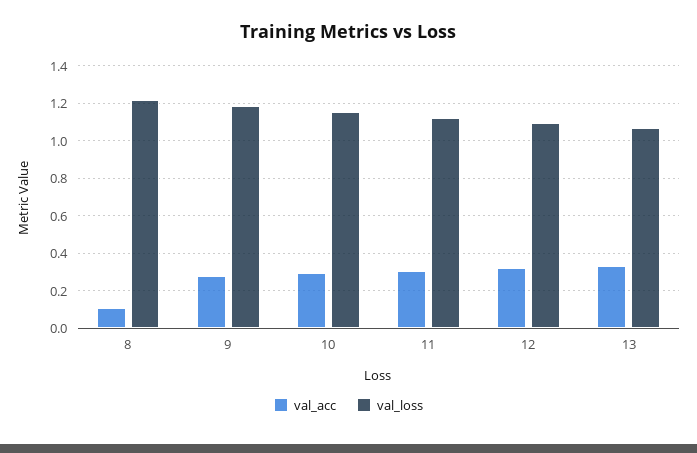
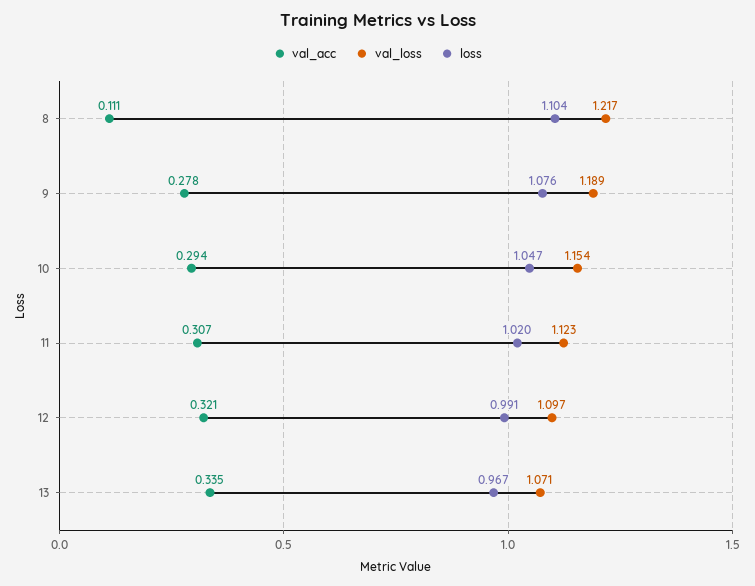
  {
    "val_acc": {
      "8": 0.111,
      "9": 0.278,
      "10": 0.294,
      "11": 0.307,
      "12": 0.321,
      "13": 0.335
    },
    "val_loss": {
      "8": 1.217,
      "9": 1.189,
      "10": 1.154,
      "11": 1.123,
      "12": 1.097,
      "13": 1.071
-   }
+   },
+   "loss": {
+     "8": 1.104,
+     "9": 1.076,
+     "10": 1.047,
+     "11": 1.02,
+     "12": 0.991,
+     "13": 0.967
+   }
  }

